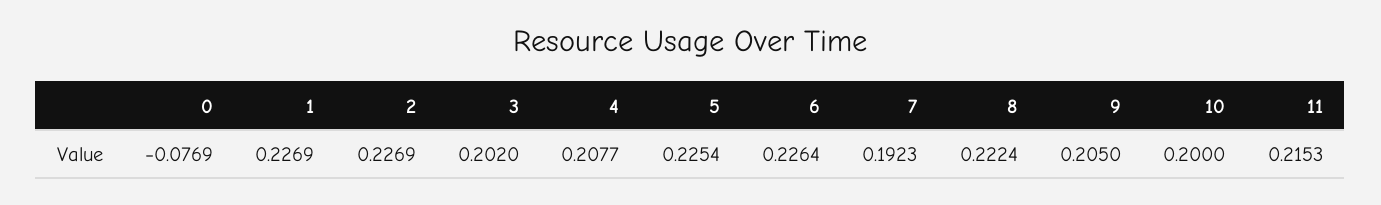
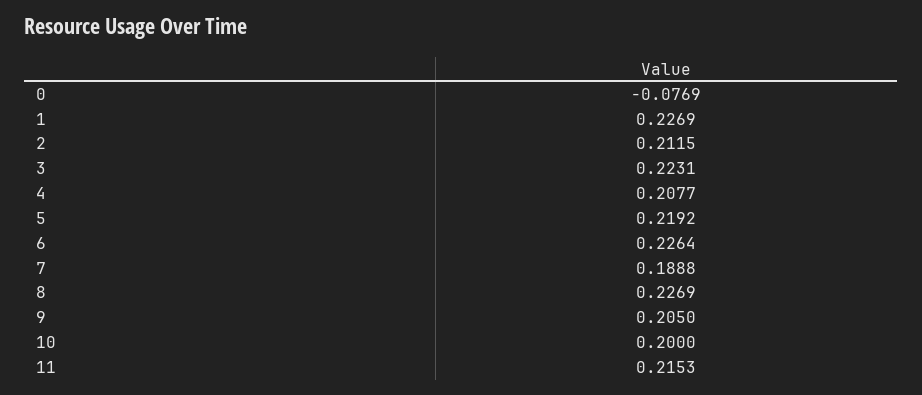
  {
    "0": -0.0769,
    "1": 0.2269,
-   "2": 0.2269,
+   "2": 0.2115,
-   "3": 0.202,
+   "3": 0.2231,
    "4": 0.2077,
-   "5": 0.2254,
+   "5": 0.2192,
    "6": 0.2264,
-   "7": 0.1923,
+   "7": 0.1888,
-   "8": 0.2224,
+   "8": 0.2269,
    "9": 0.205,
    "10": 0.2,
    "11": 0.2153
  }

